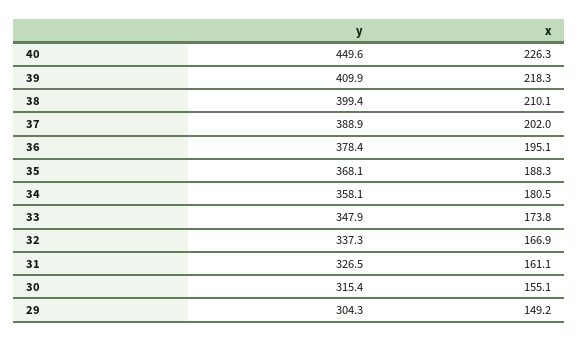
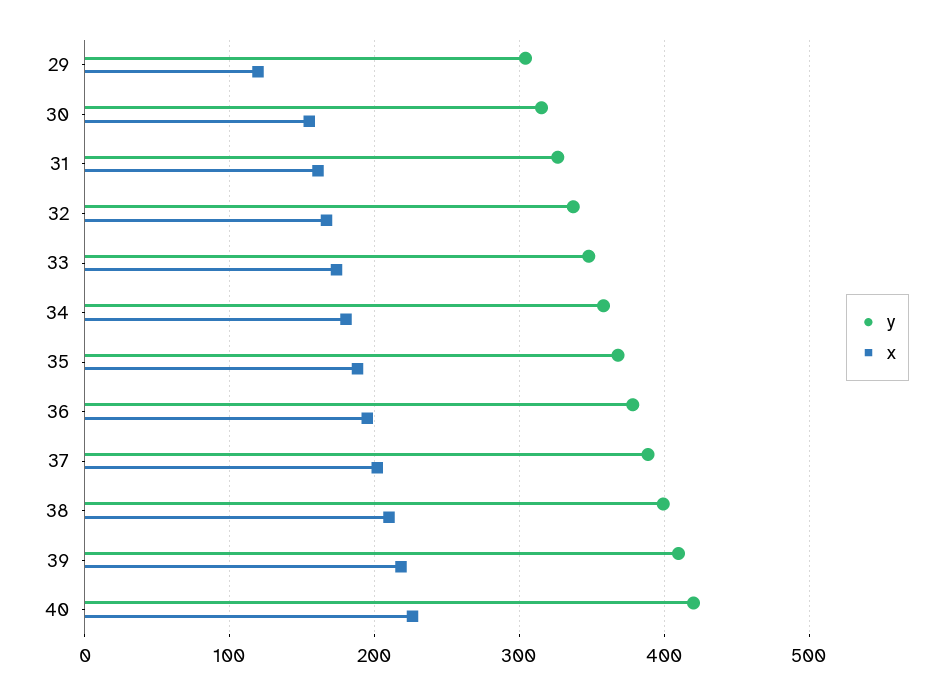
  {
    "y": {
-     "40": 449.6,
+     "40": 420,
      "39": 409.9,
      "38": 399.4,
      "37": 388.9,
      "36": 378.4,
      "35": 368.1,
      "34": 358.1,
      "33": 347.9,
      "32": 337.3,
      "31": 326.5,
      "30": 315.4,
      "29": 304.3
    },
    "x": {
      "40": 226.3,
      "39": 218.3,
      "38": 210.1,
      "37": 202,
      "36": 195.1,
      "35": 188.3,
      "34": 180.5,
      "33": 173.8,
      "32": 166.9,
      "31": 161.1,
      "30": 155.1,
-     "29": 149.2
+     "29": 120
    }
  }

